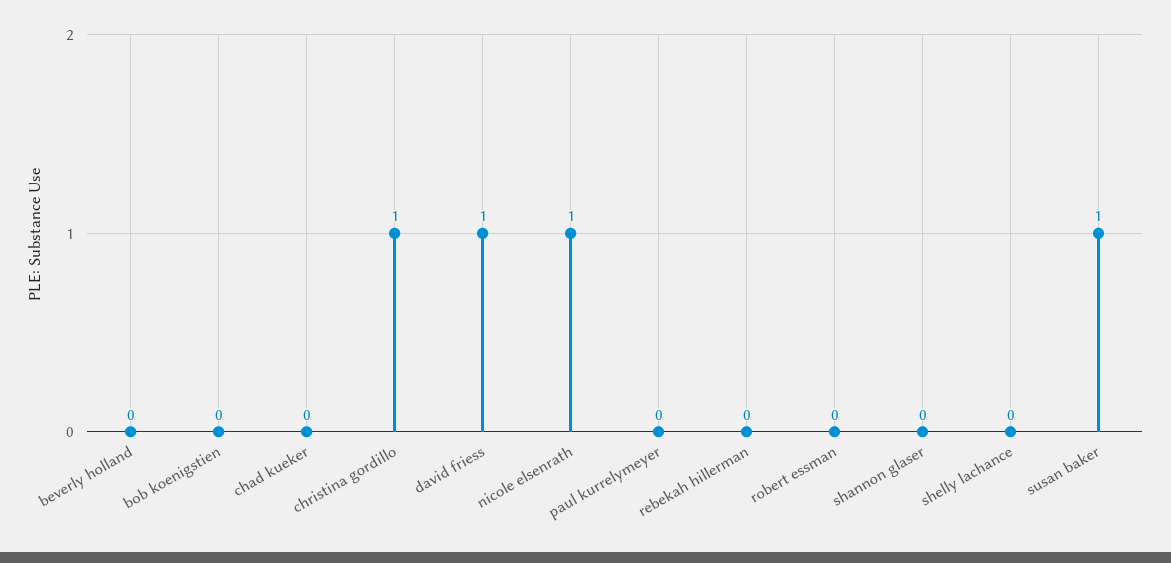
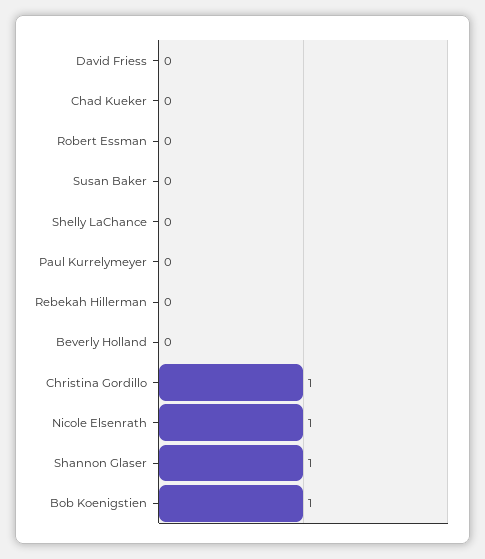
  {
    "beverly holland": 0,
-   "bob koenigstien": 0,
+   "bob koenigstien": 1,
    "chad kueker": 0,
    "christina gordillo": 1,
-   "david friess": 1,
+   "david friess": 0,
    "nicole elsenrath": 1,
    "paul kurrelymeyer": 0,
    "rebekah hillerman": 0,
    "robert essman": 0,
-   "shannon glaser": 0,
+   "shannon glaser": 1,
    "shelly lachance": 0,
-   "susan baker": 1
+   "susan baker": 0
  }

